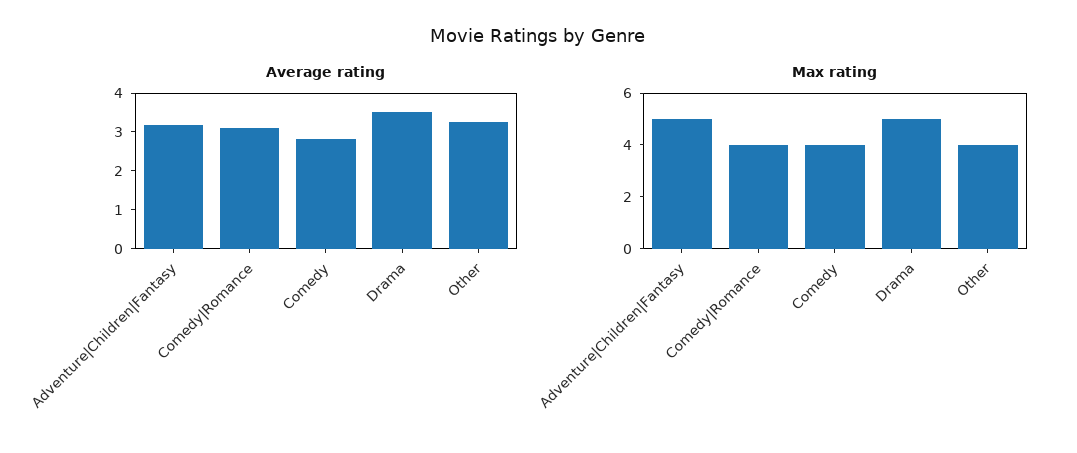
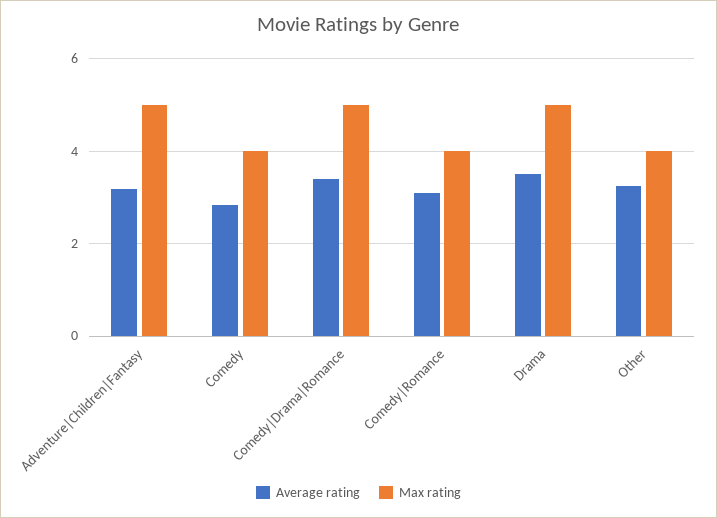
  {
    "Average rating": {
      "Adventure|Children|Fantasy": 3.2,
      "Comedy|Romance": 3.2,
      "Comedy": 2.8,
      "Drama": 3.6,
-     "Other": 3.2
+     "Other": 3.2,
+     "Comedy|Drama|Romance": 3.4
    },
    "Max rating": {
      "Adventure|Children|Fantasy": 5,
      "Comedy|Romance": 4,
      "Comedy": 4,
      "Drama": 5,
-     "Other": 4
+     "Other": 4,
+     "Comedy|Drama|Romance": 5
    }
  }

